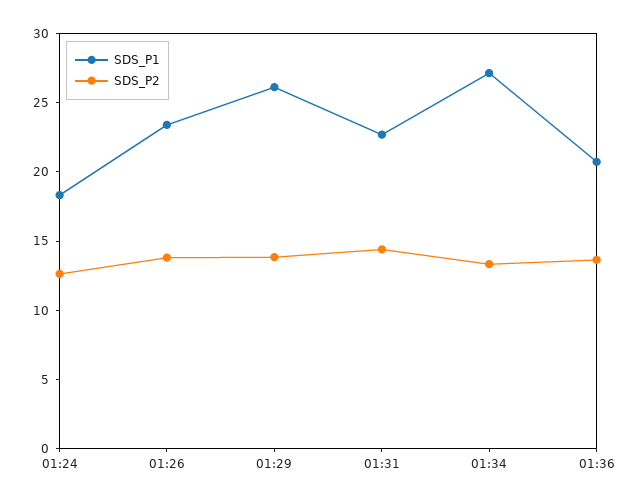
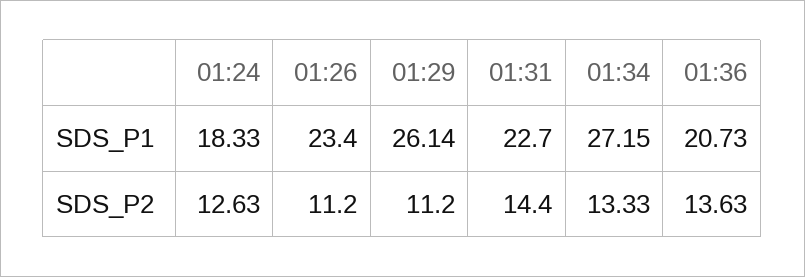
  {
    "SDS_P1": {
      "01:24": 18.33,
      "01:26": 23.4,
      "01:29": 26.14,
      "01:31": 22.7,
      "01:34": 27.15,
      "01:36": 20.73
    },
    "SDS_P2": {
      "01:24": 12.63,
-     "01:26": 14,
+     "01:26": 11.2,
-     "01:29": 14,
+     "01:29": 11.2,
      "01:31": 14.4,
      "01:34": 13.33,
      "01:36": 13.63
    }
  }

